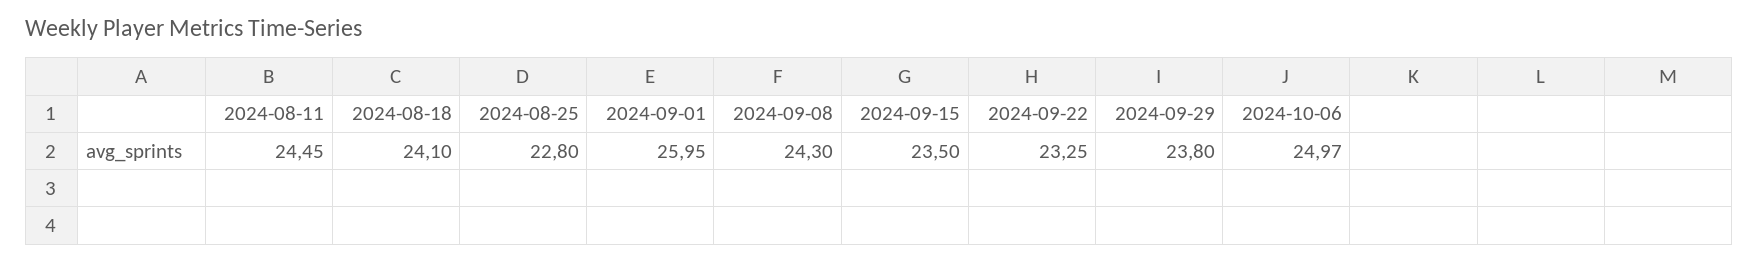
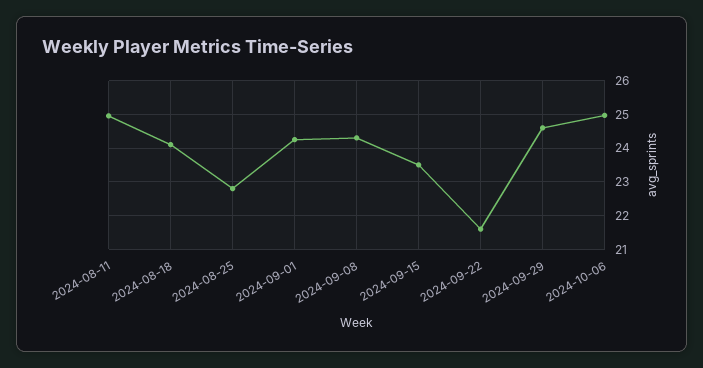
  {
-   "2024-08-11": 24.45,
+   "2024-08-11": 25,
    "2024-08-18": 24.1,
    "2024-08-25": 22.8,
-   "2024-09-01": 25.95,
+   "2024-09-01": 24.2,
    "2024-09-08": 24.3,
    "2024-09-15": 23.5,
-   "2024-09-22": 23.25,
+   "2024-09-22": 21.6,
-   "2024-09-29": 23.8,
+   "2024-09-29": 24.6,
    "2024-10-06": 24.97
  }

